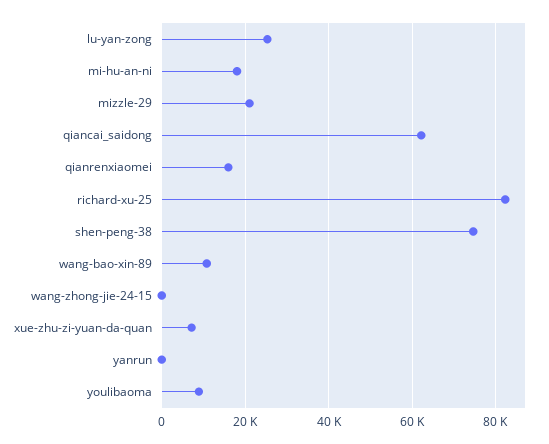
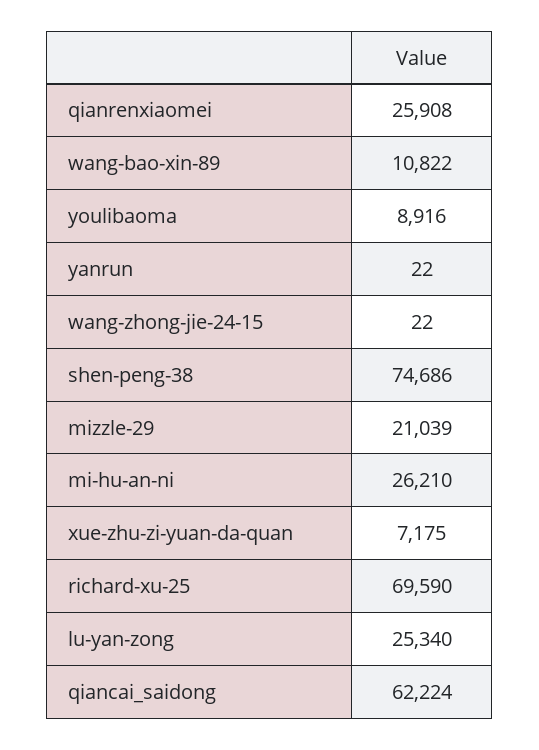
  {
    "lu-yan-zong": 25340,
-   "mi-hu-an-ni": 18000,
+   "mi-hu-an-ni": 26210,
    "mizzle-29": 21039,
    "qiancai_saidong": 62224,
-   "qianrenxiaomei": 16000,
+   "qianrenxiaomei": 25908,
-   "richard-xu-25": 82000,
+   "richard-xu-25": 69590,
    "shen-peng-38": 74686,
    "wang-bao-xin-89": 10822,
    "wang-zhong-jie-24-15": 22,
    "xue-zhu-zi-yuan-da-quan": 7175,
    "yanrun": 22,
    "youlibaoma": 8916
  }

